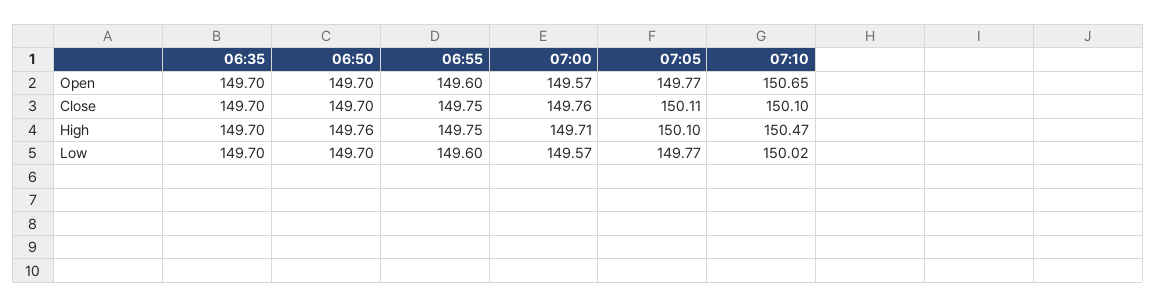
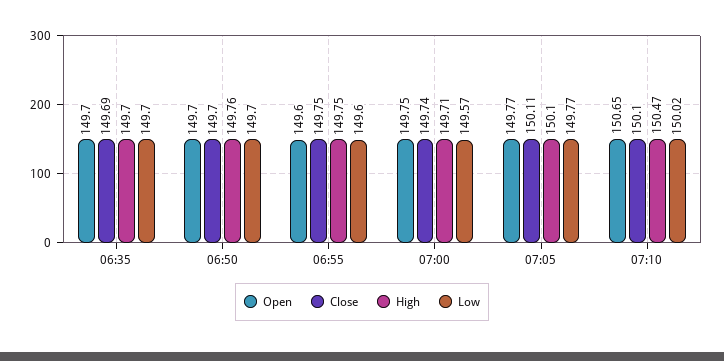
  {
    "Open": {
      "06:35": 149.7,
      "06:50": 149.7,
      "06:55": 149.6,
-     "07:00": 149.57,
+     "07:00": 149.75,
      "07:05": 149.77,
      "07:10": 150.65
    },
    "Close": {
-     "06:35": 149.7,
+     "06:35": 149.69,
      "06:50": 149.7,
      "06:55": 149.75,
-     "07:00": 149.76,
+     "07:00": 149.74,
      "07:05": 150.11,
      "07:10": 150.1
    },
    "High": {
      "06:35": 149.7,
      "06:50": 149.76,
      "06:55": 149.75,
      "07:00": 149.71,
      "07:05": 150.1,
      "07:10": 150.47
    },
    "Low": {
      "06:35": 149.7,
      "06:50": 149.7,
      "06:55": 149.6,
      "07:00": 149.57,
      "07:05": 149.77,
      "07:10": 150.02
    }
  }

